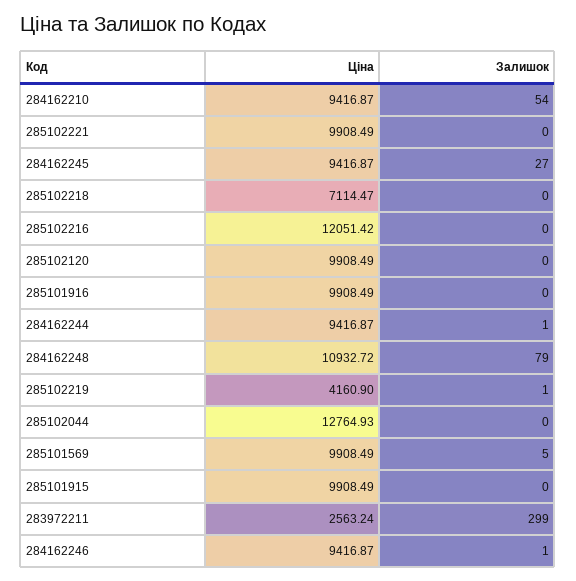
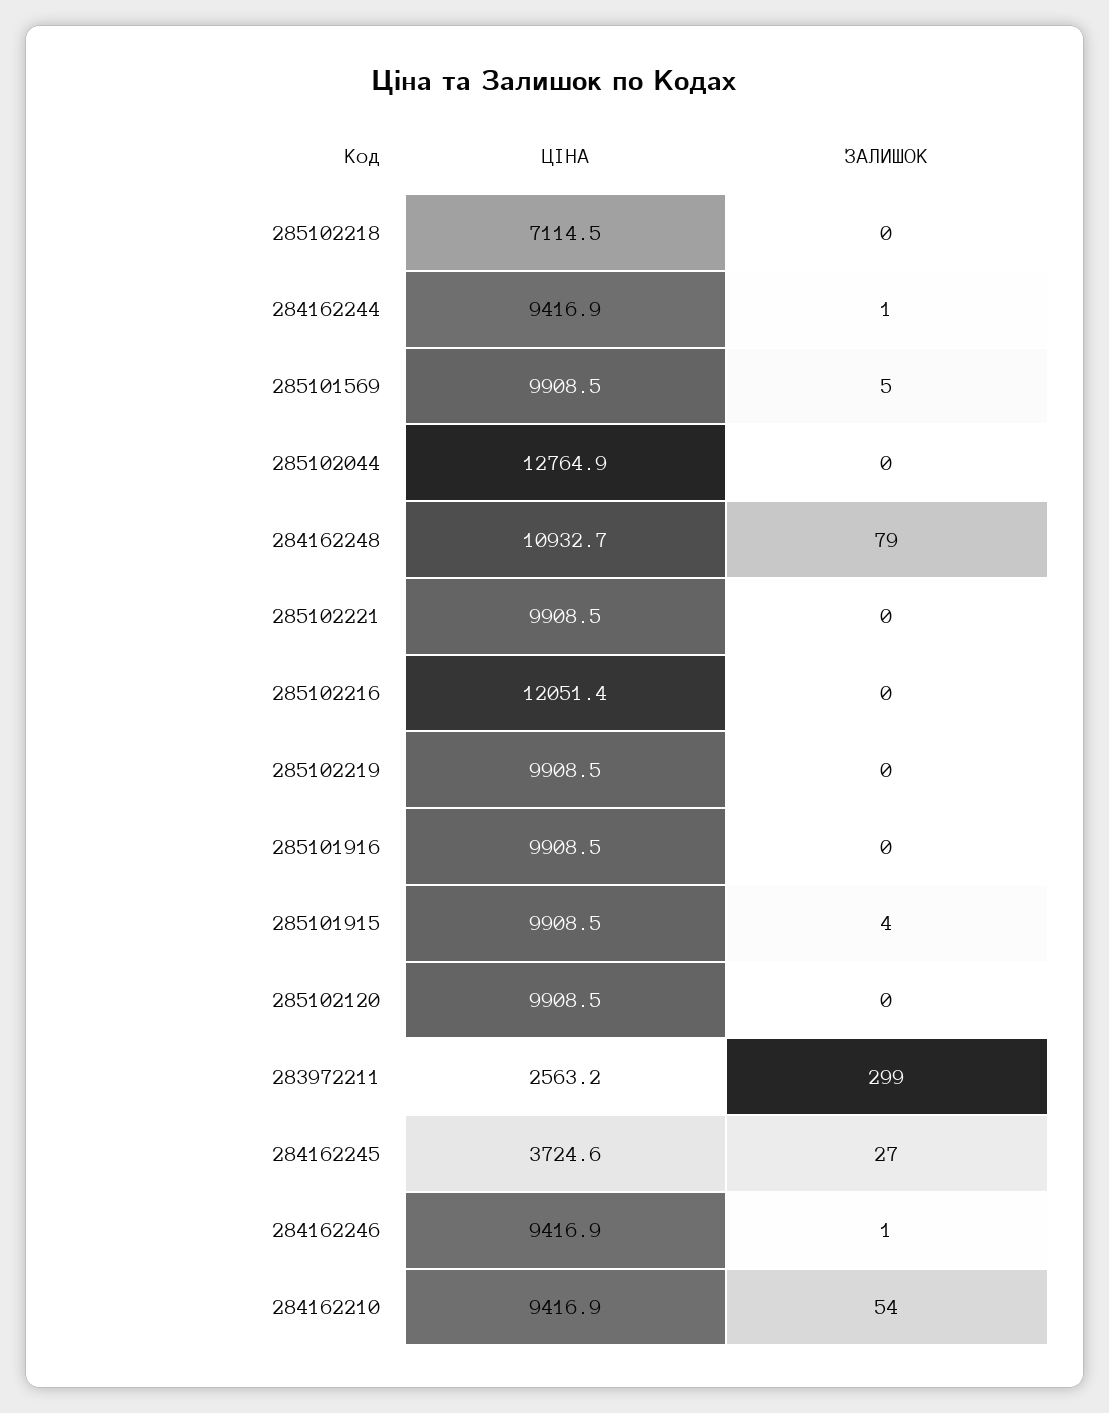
  {
    "Ціна": {
      "284162210": 9416.87,
      "285102221": 9908.49,
-     "284162245": 9416.87,
+     "284162245": 3724.6,
      "285102218": 7114.47,
      "285102216": 12051.42,
      "285102120": 9908.49,
      "285101916": 9908.49,
      "284162244": 9416.87,
      "284162248": 10932.72,
-     "285102219": 4160.9,
+     "285102219": 9908.5,
      "285102044": 12764.93,
      "285101569": 9908.49,
      "285101915": 9908.49,
      "283972211": 2563.24,
      "284162246": 9416.87
    },
    "Залишок": {
      "284162210": 54,
      "285102221": 0,
      "284162245": 27,
      "285102218": 0,
      "285102216": 0,
      "285102120": 0,
      "285101916": 0,
      "284162244": 1,
      "284162248": 79,
-     "285102219": 1,
+     "285102219": 0,
      "285102044": 0,
      "285101569": 5,
-     "285101915": 0,
+     "285101915": 4,
      "283972211": 299,
      "284162246": 1
    }
  }

